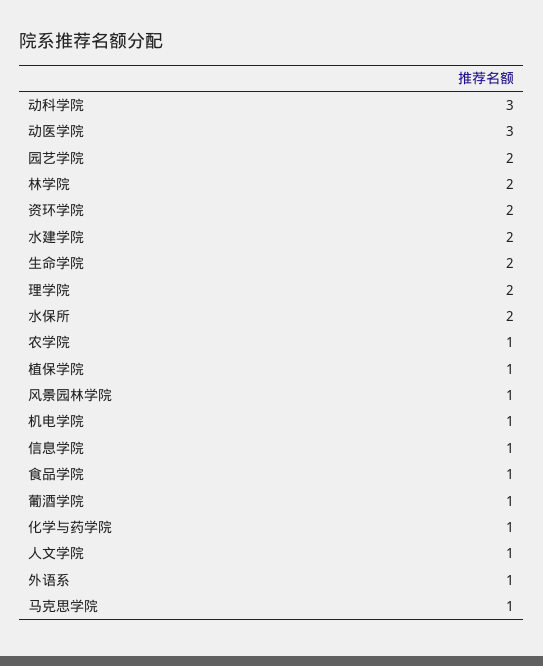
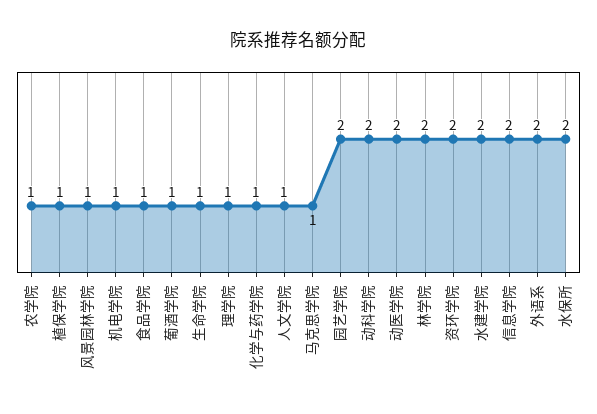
  {
-   "动科学院": 3,
+   "动科学院": 2,
-   "动医学院": 3,
+   "动医学院": 2,
    "园艺学院": 2,
    "林学院": 2,
    "资环学院": 2,
    "水建学院": 2,
-   "生命学院": 2,
+   "生命学院": 1,
-   "理学院": 2,
+   "理学院": 1,
    "水保所": 2,
    "农学院": 1,
    "植保学院": 1,
    "风景园林学院": 1,
    "机电学院": 1,
-   "信息学院": 1,
+   "信息学院": 2,
    "食品学院": 1,
    "葡酒学院": 1,
    "化学与药学院": 1,
    "人文学院": 1,
-   "外语系": 1,
+   "外语系": 2,
    "马克思学院": 1
  }

